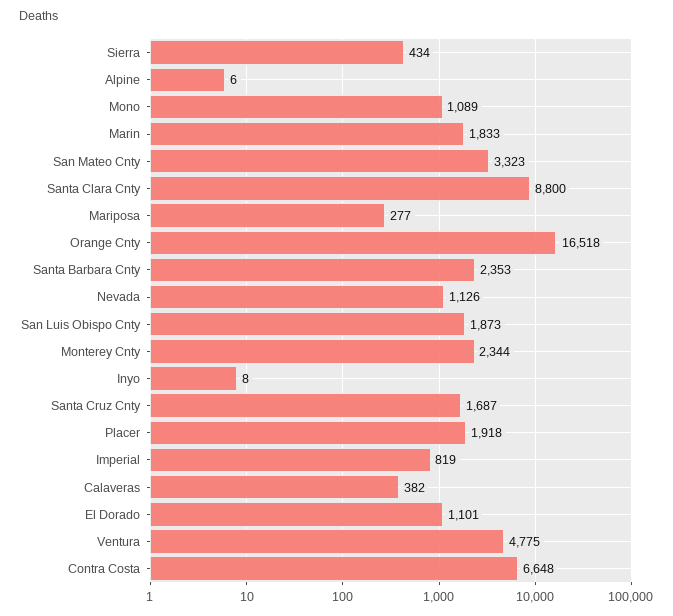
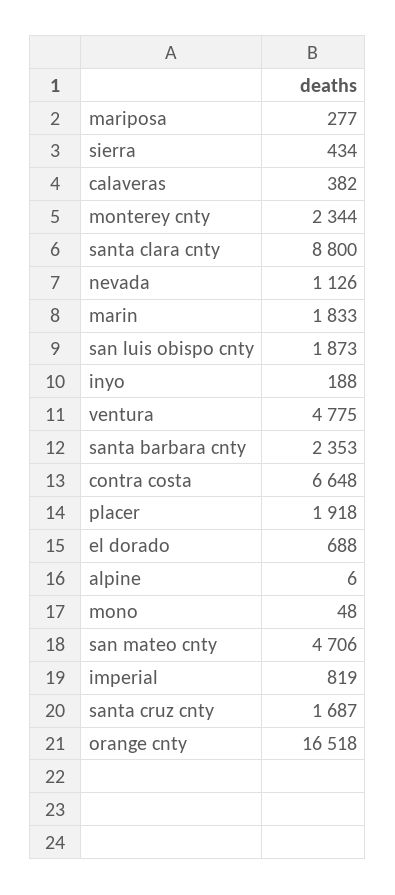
  {
    "Sierra": 434,
    "Alpine": 6,
-   "Mono": 1089,
+   "Mono": 48,
    "Marin": 1833,
-   "San Mateo Cnty": 3323,
+   "San Mateo Cnty": 4706,
    "Santa Clara Cnty": 8800,
    "Mariposa": 277,
    "Orange Cnty": 16518,
    "Santa Barbara Cnty": 2353,
    "Nevada": 1126,
    "San Luis Obispo Cnty": 1873,
    "Monterey Cnty": 2344,
-   "Inyo": 8,
+   "Inyo": 188,
    "Santa Cruz Cnty": 1687,
    "Placer": 1918,
    "Imperial": 819,
    "Calaveras": 382,
-   "El Dorado": 1101,
+   "El Dorado": 688,
    "Ventura": 4775,
    "Contra Costa": 6648
  }

